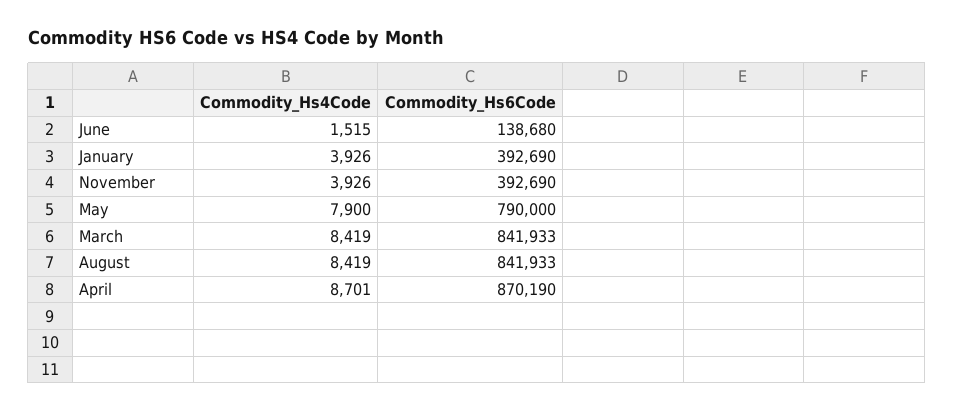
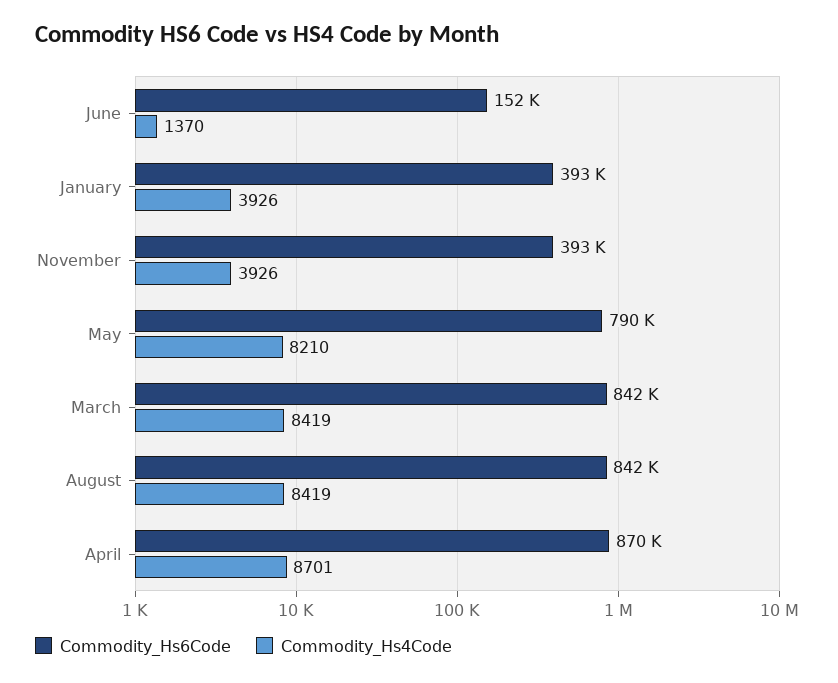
  {
    "Commodity_Hs4Code": {
-     "June": 1515,
+     "June": 1370,
      "January": 3926,
      "November": 3926,
-     "May": 7900,
+     "May": 8210,
      "March": 8419,
      "August": 8419,
      "April": 8701
    },
    "Commodity_Hs6Code": {
-     "June": 138680,
+     "June": 152000,
      "January": 392690,
      "November": 392690,
      "May": 790000,
      "March": 841933,
      "August": 841933,
      "April": 870190
    }
  }

